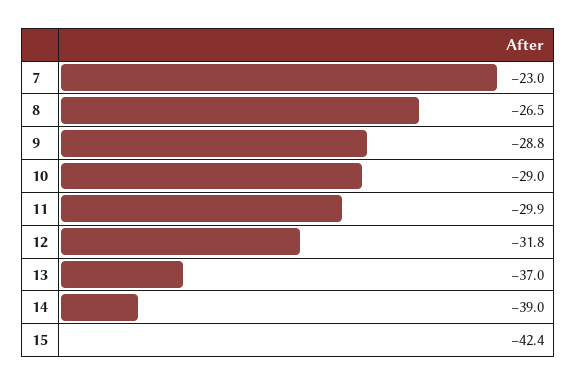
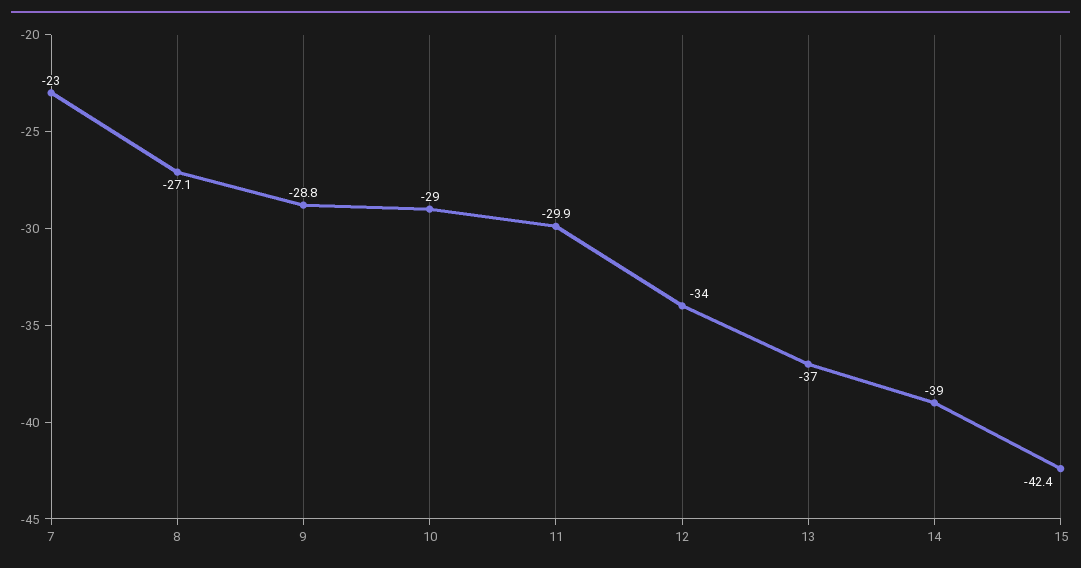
  {
    "7": -23,
-   "8": -26.5,
+   "8": -27.1,
    "9": -28.8,
    "10": -29,
    "11": -29.9,
-   "12": -31.8,
+   "12": -34,
    "13": -37,
    "14": -39,
    "15": -42.4
  }

